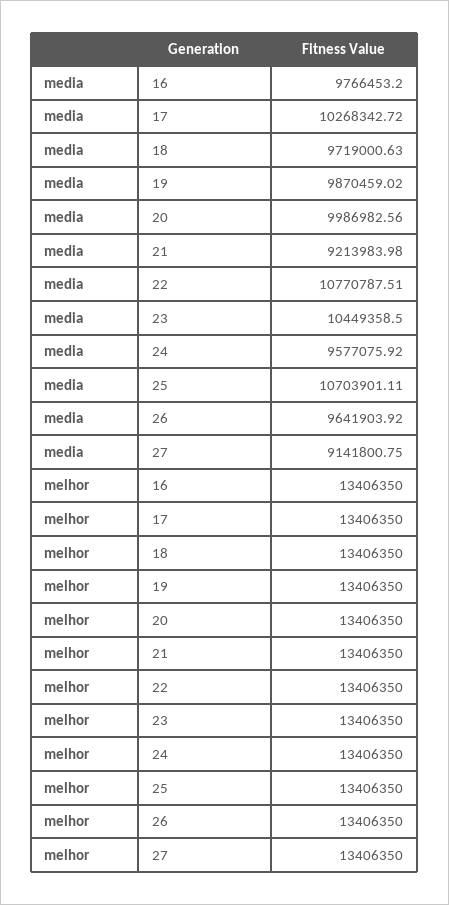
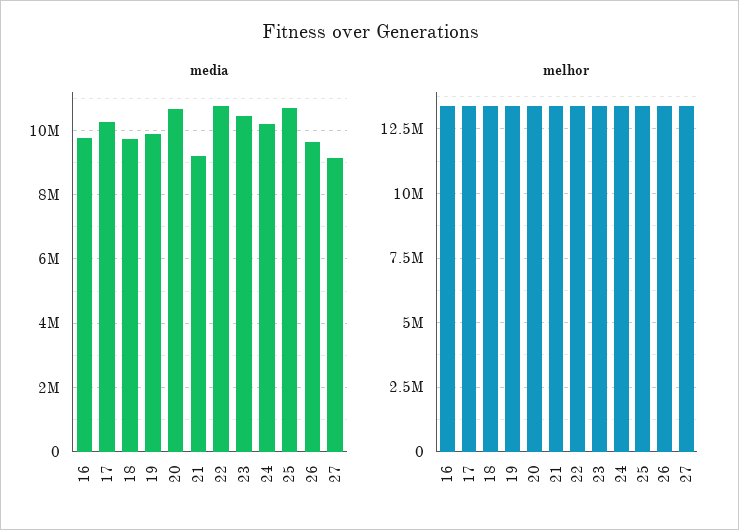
  {
    "media": {
      "16": 9766453.2,
      "17": 10268342.72,
      "18": 9719000.63,
      "19": 9870459.02,
-     "20": 9986982.56,
+     "20": 10600000,
      "21": 9213983.98,
      "22": 10770787.51,
      "23": 10449358.5,
-     "24": 9577075.92,
+     "24": 10200000,
      "25": 10703901.11,
      "26": 9641903.92,
      "27": 9141800.75
    },
    "melhor": {
      "16": 13406350,
      "17": 13406350,
      "18": 13406350,
      "19": 13406350,
      "20": 13406350,
      "21": 13406350,
      "22": 13406350,
      "23": 13406350,
      "24": 13406350,
      "25": 13406350,
      "26": 13406350,
      "27": 13406350
    }
  }

